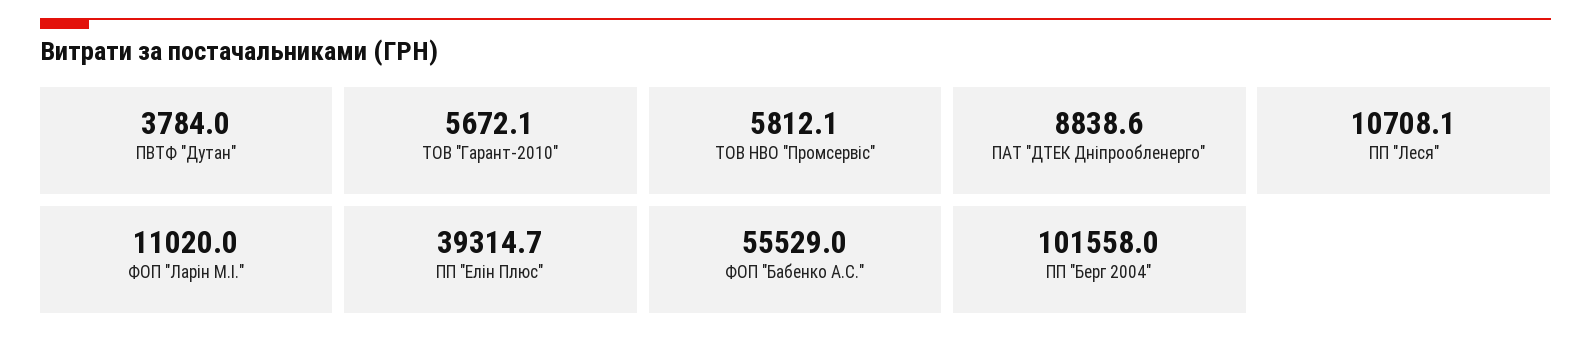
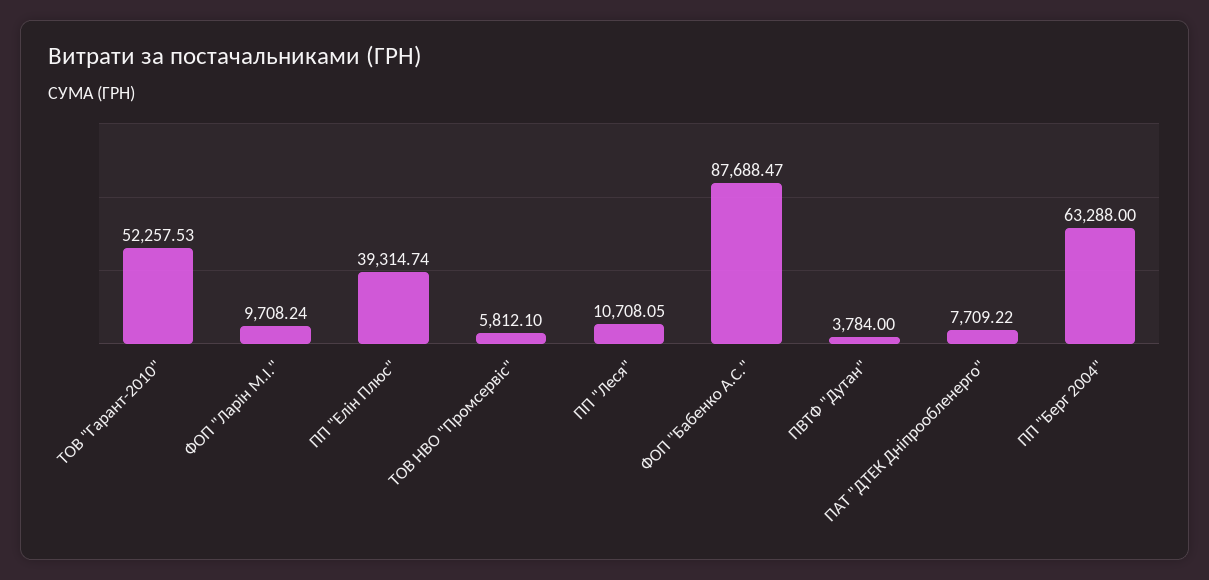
  {
    "ПВТФ \"Дутан\"": 3784,
-   "ТОВ \"Гарант-2010\"": 5672.1,
+   "ТОВ \"Гарант-2010\"": 52257.53,
    "ТОВ НВО \"Промсервіс\"": 5812.1,
-   "ПАТ \"ДТЕК Дніпрообленерго\"": 8838.6,
+   "ПАТ \"ДТЕК Дніпрообленерго\"": 7709.22,
    "ПП \"Леся\"": 10708.05,
-   "ФОП \"Ларін М.І.\"": 11020,
+   "ФОП \"Ларін М.І.\"": 9708.24,
    "ПП \"Елін Плюс\"": 39314.74,
-   "ФОП \"Бабенко А.С.\"": 55529,
+   "ФОП \"Бабенко А.С.\"": 87688.47,
-   "ПП \"Берг 2004\"": 101558
+   "ПП \"Берг 2004\"": 63288
  }

